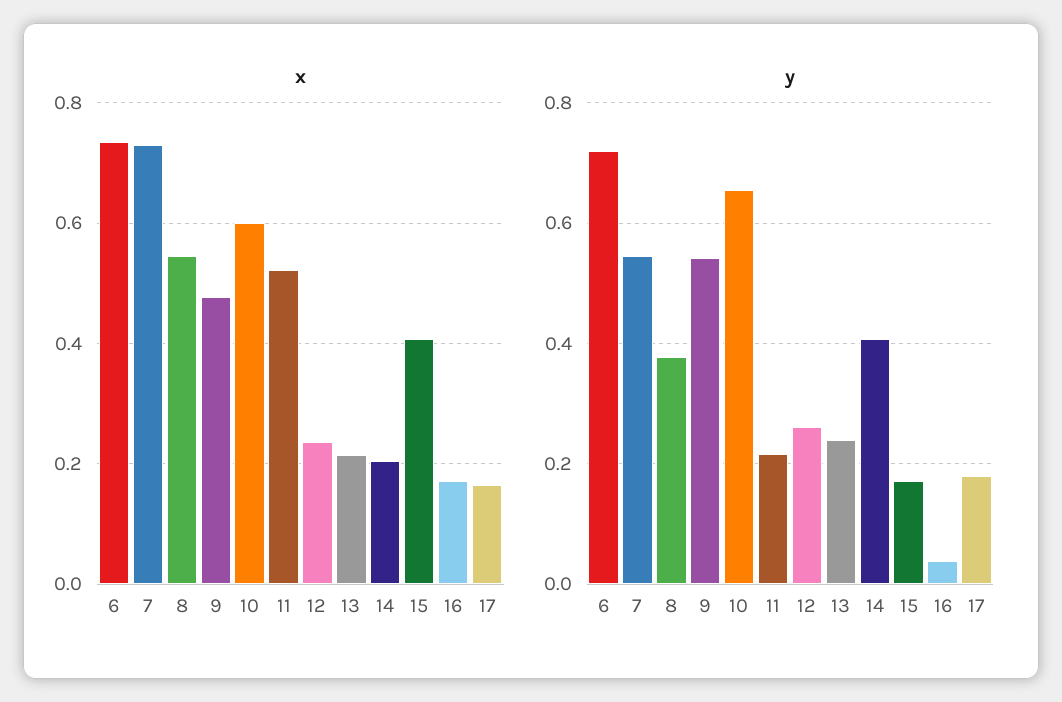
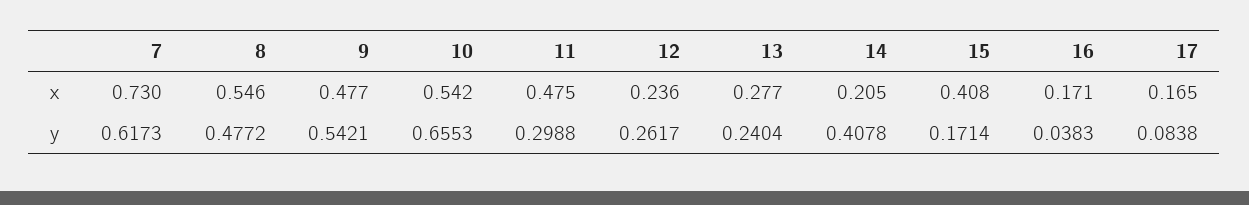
  {
    "x": {
-     "6": 0.74,
      "7": 0.73,
      "8": 0.546,
      "9": 0.477,
-     "10": 0.6,
+     "10": 0.542,
-     "11": 0.52,
+     "11": 0.475,
      "12": 0.236,
-     "13": 0.22,
+     "13": 0.277,
      "14": 0.205,
      "15": 0.408,
      "16": 0.171,
      "17": 0.165
    },
    "y": {
-     "6": 0.72,
-     "7": 0.54,
+     "7": 0.6173,
-     "8": 0.38,
+     "8": 0.4772,
      "9": 0.5421,
      "10": 0.6553,
-     "11": 0.22,
+     "11": 0.2988,
      "12": 0.2617,
      "13": 0.2404,
      "14": 0.4078,
      "15": 0.1714,
      "16": 0.0383,
-     "17": 0.18
+     "17": 0.0838
    }
  }

